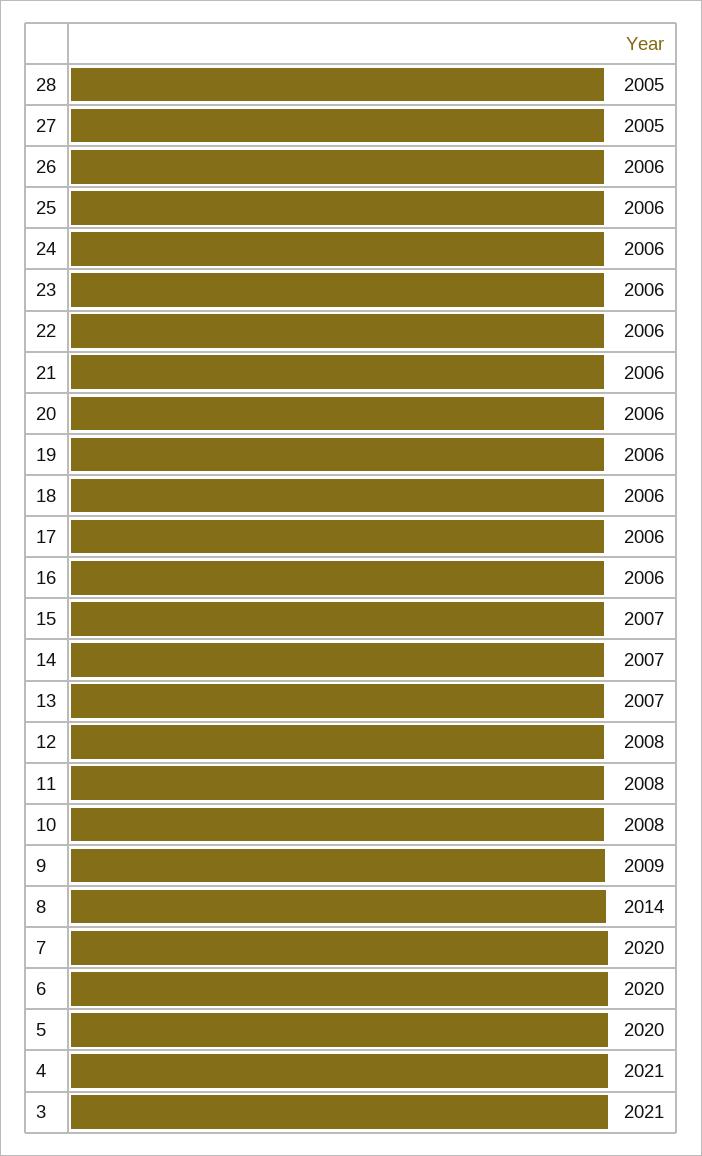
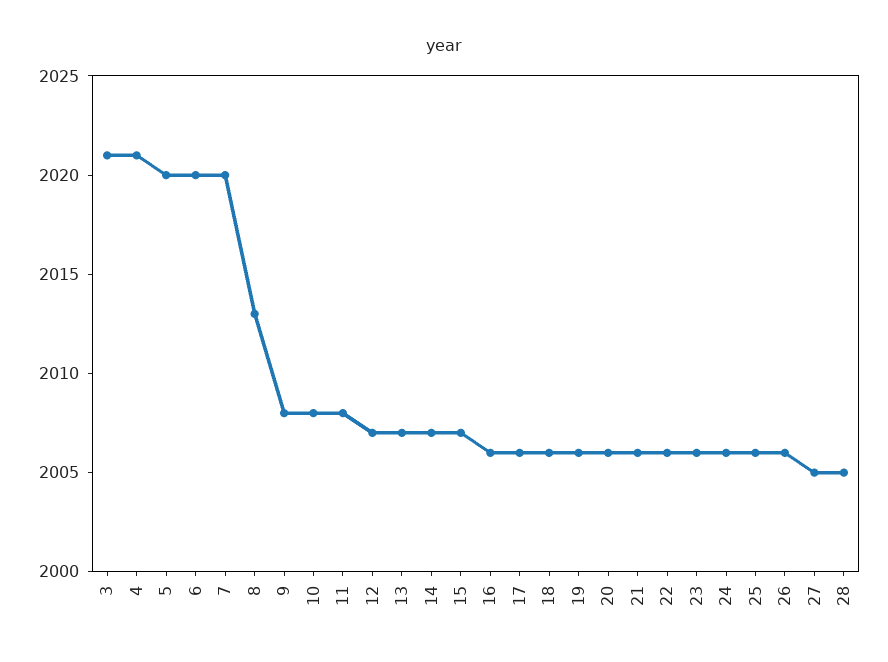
  {
    "28": 2005,
    "27": 2005,
    "26": 2006,
    "25": 2006,
    "24": 2006,
    "23": 2006,
    "22": 2006,
    "21": 2006,
    "20": 2006,
    "19": 2006,
    "18": 2006,
    "17": 2006,
    "16": 2006,
    "15": 2007,
    "14": 2007,
    "13": 2007,
-   "12": 2008,
+   "12": 2007,
    "11": 2008,
    "10": 2008,
-   "9": 2009,
+   "9": 2008,
-   "8": 2014,
+   "8": 2013,
    "7": 2020,
    "6": 2020,
    "5": 2020,
    "4": 2021,
    "3": 2021
  }

